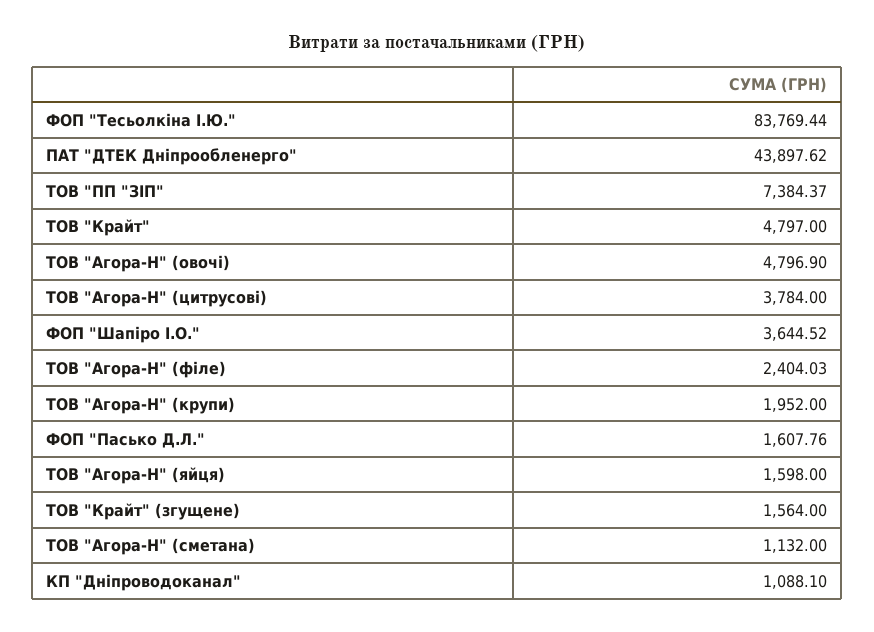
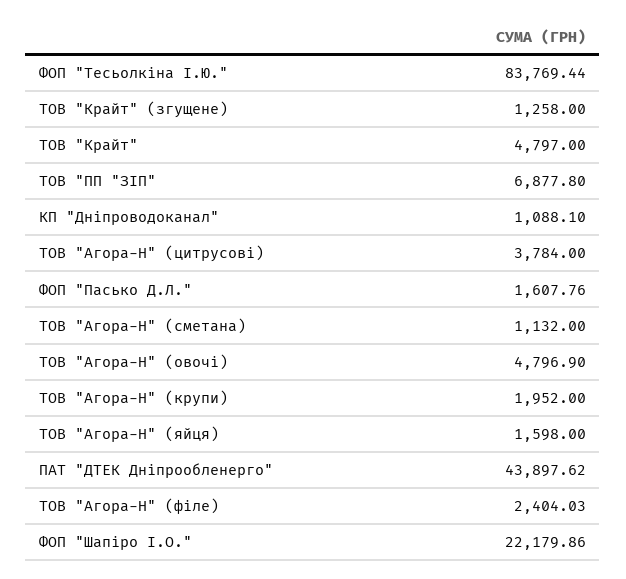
  {
    "ФОП \"Тесьолкіна І.Ю.\"": 83769.44,
    "ПАТ \"ДТЕК Дніпрообленерго\"": 43897.62,
-   "ТОВ \"ПП \"ЗІП\"": 7384.37,
+   "ТОВ \"ПП \"ЗІП\"": 6877.8,
    "ТОВ \"Крайт\"": 4797,
    "ТОВ \"Агора-Н\" (овочі)": 4796.9,
    "ТОВ \"Агора-Н\" (цитрусові)": 3784,
-   "ФОП \"Шапіро І.О.\"": 3644.52,
+   "ФОП \"Шапіро І.О.\"": 22179.86,
    "ТОВ \"Агора-Н\" (філе)": 2404.03,
    "ТОВ \"Агора-Н\" (крупи)": 1952,
    "ФОП \"Пасько Д.Л.\"": 1607.76,
    "ТОВ \"Агора-Н\" (яйця)": 1598,
-   "ТОВ \"Крайт\" (згущене)": 1564,
+   "ТОВ \"Крайт\" (згущене)": 1258,
    "ТОВ \"Агора-Н\" (сметана)": 1132,
    "КП \"Дніпроводоканал\"": 1088.1
  }

